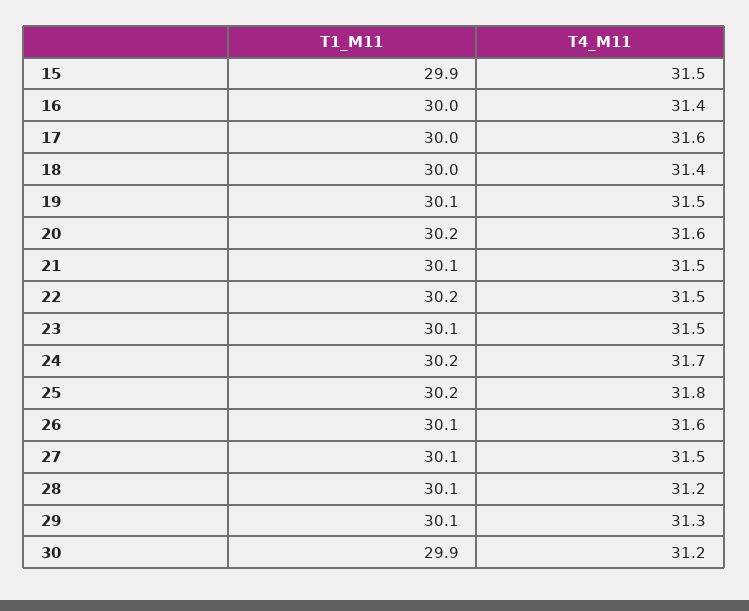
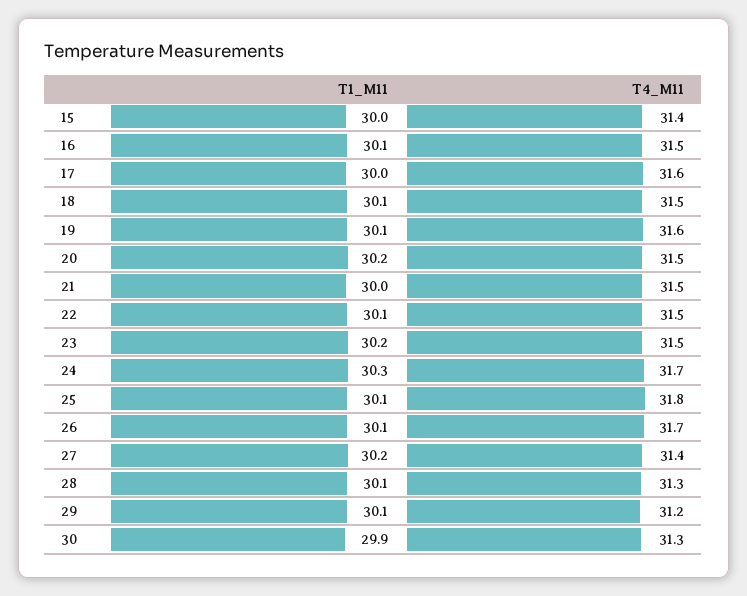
  {
    "T1_M11": {
-     "15": 29.9,
+     "15": 30,
-     "16": 30,
+     "16": 30.1,
      "17": 30,
-     "18": 30,
+     "18": 30.1,
      "19": 30.1,
      "20": 30.2,
-     "21": 30.1,
+     "21": 30,
-     "22": 30.2,
+     "22": 30.1,
-     "23": 30.1,
+     "23": 30.2,
-     "24": 30.2,
+     "24": 30.3,
-     "25": 30.2,
+     "25": 30.1,
      "26": 30.1,
-     "27": 30.1,
+     "27": 30.2,
      "28": 30.1,
      "29": 30.1,
      "30": 29.9
    },
    "T4_M11": {
-     "15": 31.5,
+     "15": 31.4,
-     "16": 31.4,
+     "16": 31.5,
      "17": 31.6,
-     "18": 31.4,
+     "18": 31.5,
-     "19": 31.5,
+     "19": 31.6,
-     "20": 31.6,
+     "20": 31.5,
      "21": 31.5,
      "22": 31.5,
      "23": 31.5,
      "24": 31.7,
      "25": 31.8,
-     "26": 31.6,
+     "26": 31.7,
-     "27": 31.5,
+     "27": 31.4,
-     "28": 31.2,
+     "28": 31.3,
-     "29": 31.3,
+     "29": 31.2,
-     "30": 31.2
+     "30": 31.3
    }
  }

